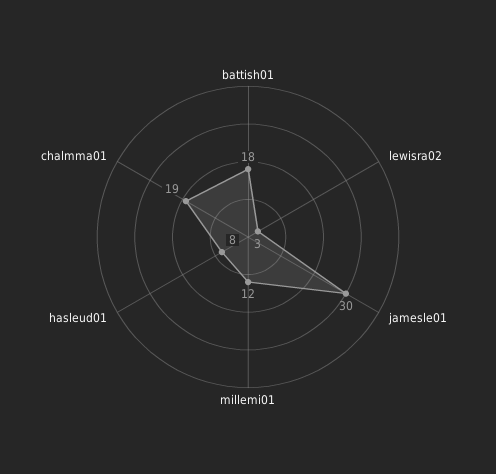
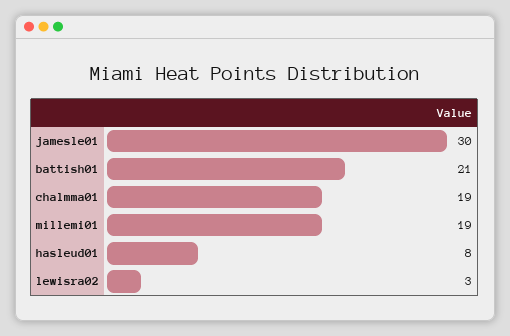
  {
-   "battish01": 18,
+   "battish01": 21,
    "lewisra02": 3,
    "jamesle01": 30,
-   "millemi01": 12,
+   "millemi01": 19,
    "hasleud01": 8,
    "chalmma01": 19
  }

